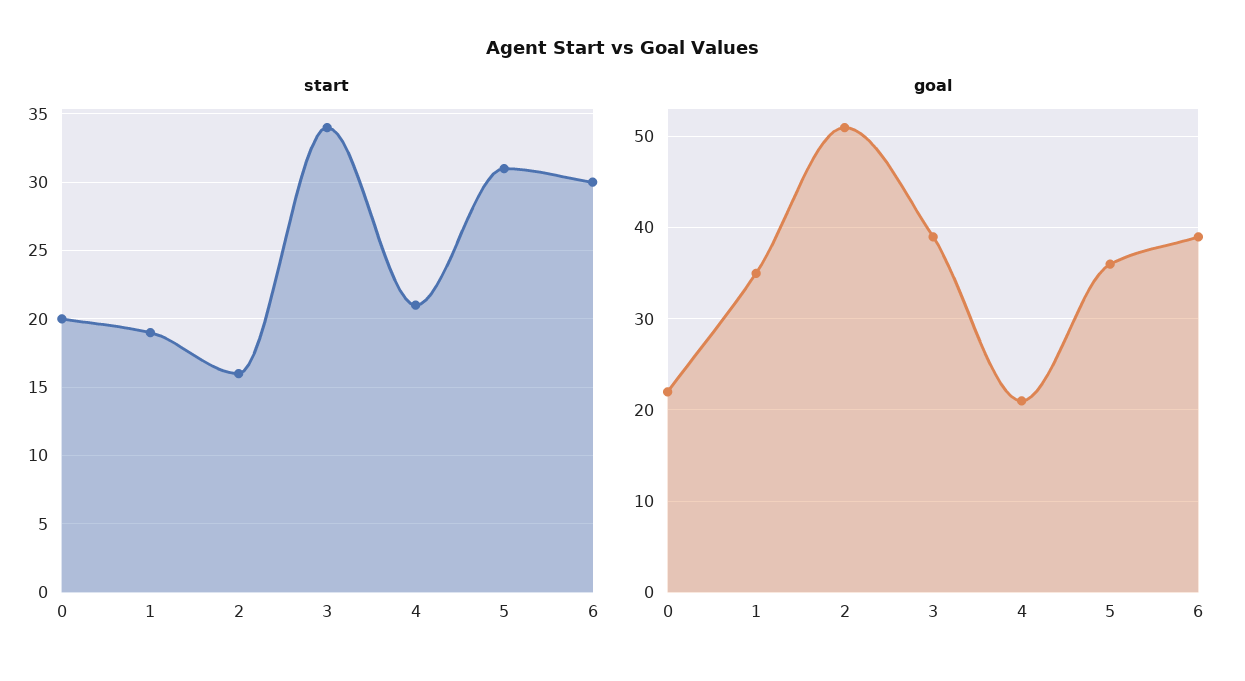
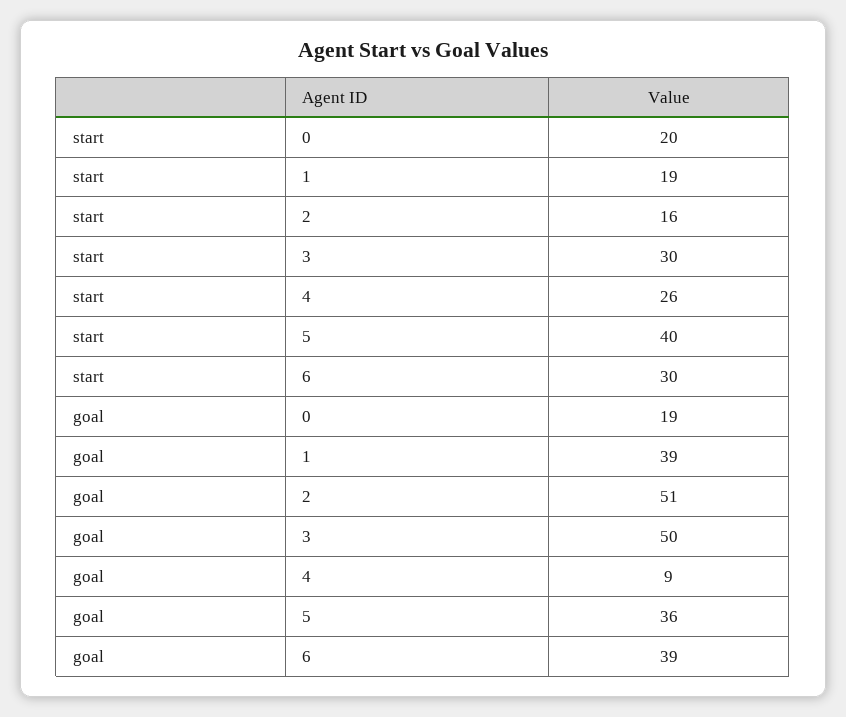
  {
    "start": {
      "0": 20,
      "1": 19,
      "2": 16,
-     "3": 34,
+     "3": 30,
-     "4": 21,
+     "4": 26,
-     "5": 31,
+     "5": 40,
      "6": 30
    },
    "goal": {
-     "0": 22,
+     "0": 19,
-     "1": 35,
+     "1": 39,
      "2": 51,
-     "3": 39,
+     "3": 50,
-     "4": 21,
+     "4": 9,
      "5": 36,
      "6": 39
    }
  }

